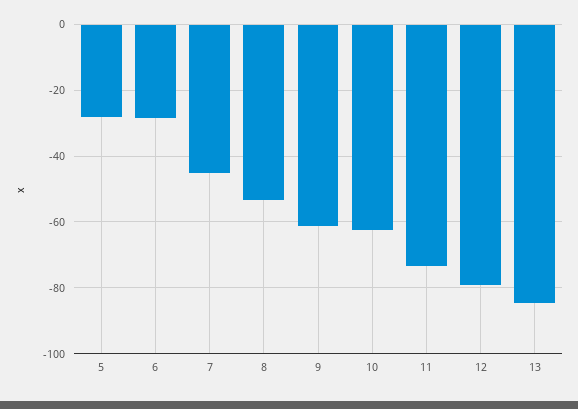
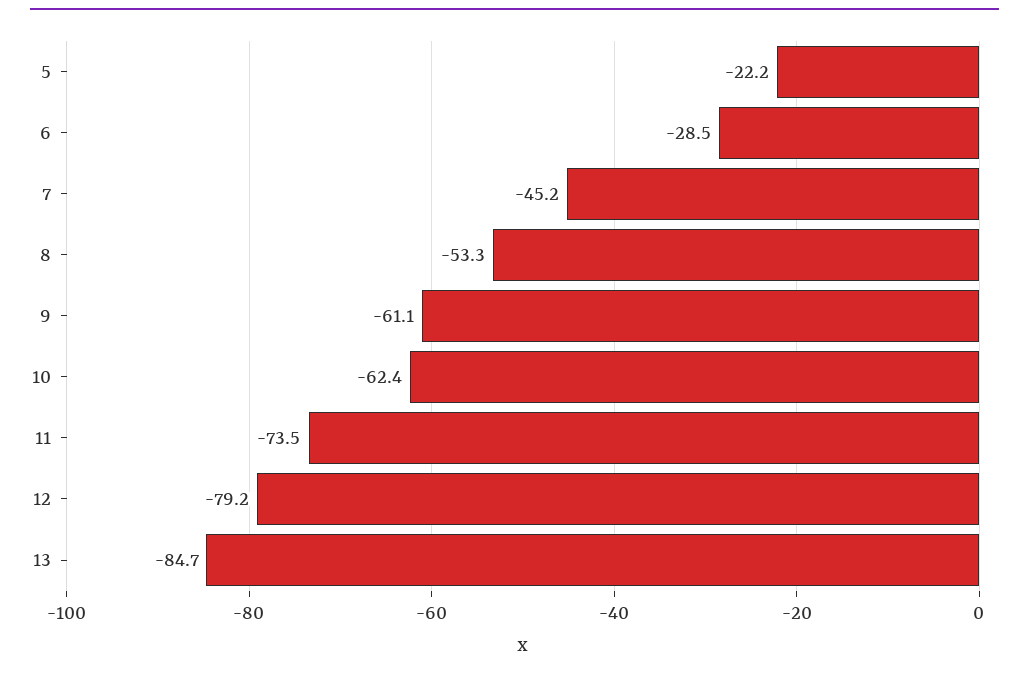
  {
-   "5": -28,
+   "5": -22.2,
    "6": -28.5,
    "7": -45.2,
    "8": -53.3,
    "9": -61.1,
    "10": -62.4,
    "11": -73.5,
    "12": -79.2,
    "13": -84.7
  }

